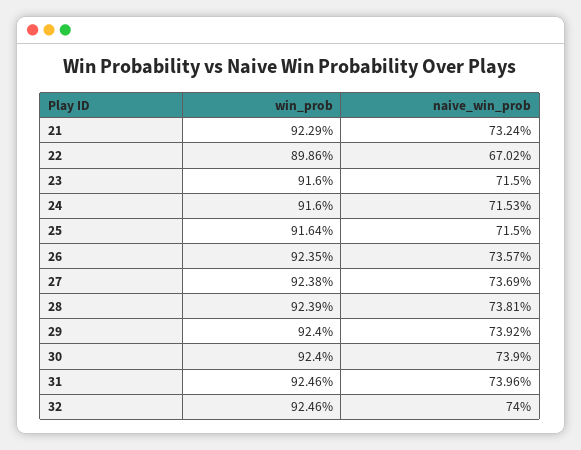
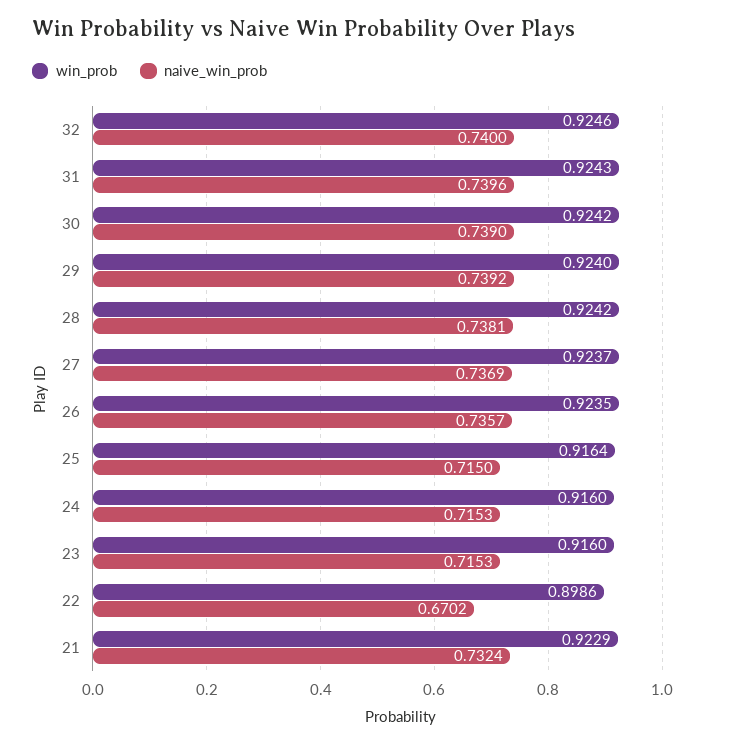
  {
    "win_prob": {
      "21": 0.9229,
      "22": 0.8986,
      "23": 0.916,
      "24": 0.916,
      "25": 0.9164,
      "26": 0.9235,
-     "27": 0.9238,
+     "27": 0.9237,
-     "28": 0.9239,
+     "28": 0.9242,
      "29": 0.924,
-     "30": 0.924,
+     "30": 0.9242,
-     "31": 0.9246,
+     "31": 0.9243,
      "32": 0.9246
    },
    "naive_win_prob": {
      "21": 0.7324,
      "22": 0.6702,
-     "23": 0.715,
+     "23": 0.7153,
      "24": 0.7153,
      "25": 0.715,
      "26": 0.7357,
      "27": 0.7369,
      "28": 0.7381,
      "29": 0.7392,
      "30": 0.739,
      "31": 0.7396,
      "32": 0.74
    }
  }

